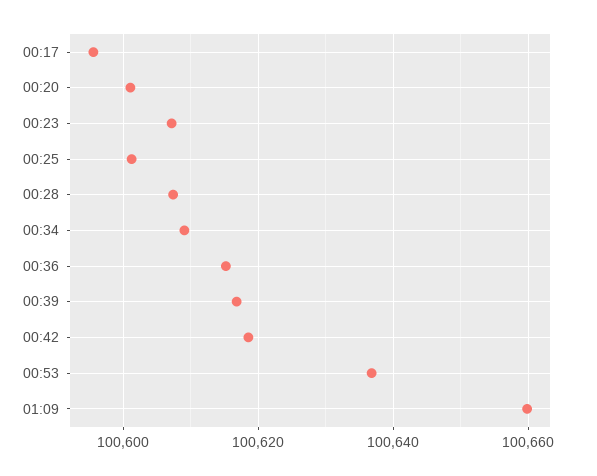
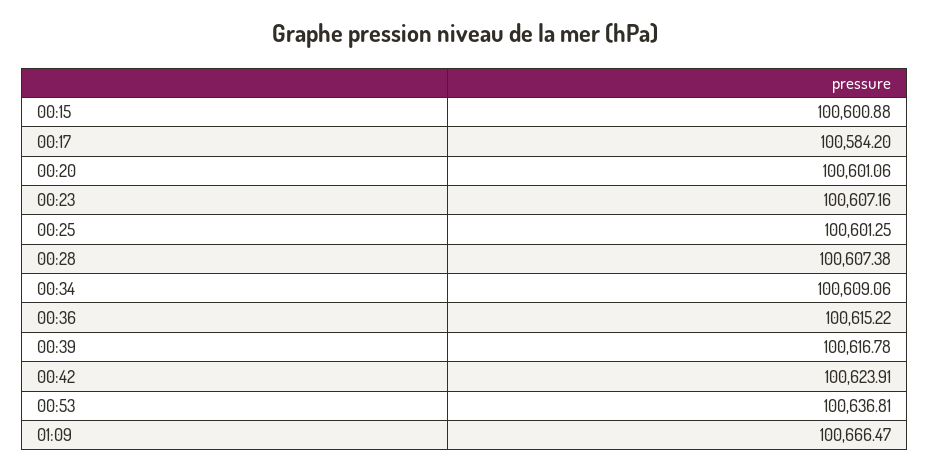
  {
-   "00:17": 100596,
+   "00:17": 100584.2,
    "00:20": 100601.06,
    "00:23": 100607.16,
    "00:25": 100601.25,
    "00:28": 100607.38,
    "00:34": 100609.06,
    "00:36": 100615.22,
    "00:39": 100616.78,
-   "00:42": 100618,
+   "00:42": 100623.91,
    "00:53": 100636.81,
-   "01:09": 100660
+   "01:09": 100666.47,
+   "00:15": 100600.88
  }

